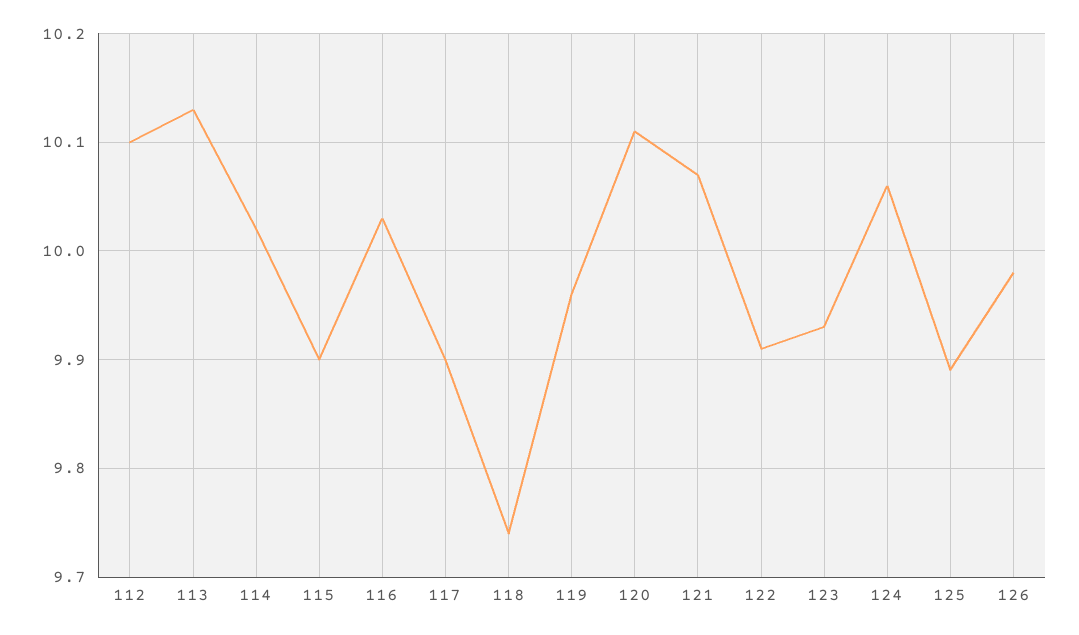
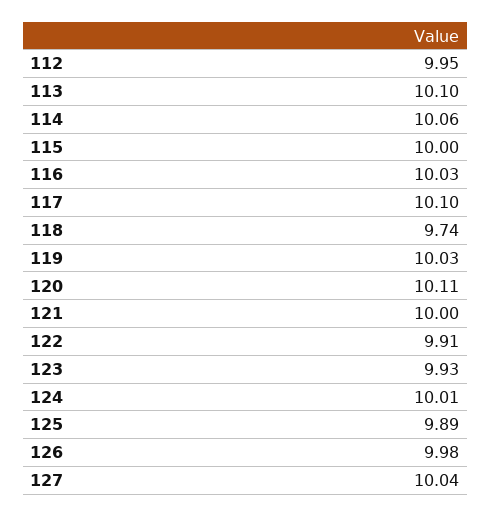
  {
-   "112": 10.1,
+   "112": 9.95,
-   "113": 10.13,
+   "113": 10.1,
-   "114": 10.02,
+   "114": 10.06,
-   "115": 9.9,
+   "115": 10,
    "116": 10.03,
-   "117": 9.9,
+   "117": 10.1,
    "118": 9.74,
-   "119": 9.96,
+   "119": 10.03,
    "120": 10.11,
-   "121": 10.07,
+   "121": 10,
    "122": 9.91,
    "123": 9.93,
-   "124": 10.06,
+   "124": 10.01,
    "125": 9.89,
-   "126": 9.98
+   "126": 9.98,
+   "127": 10.04
  }

